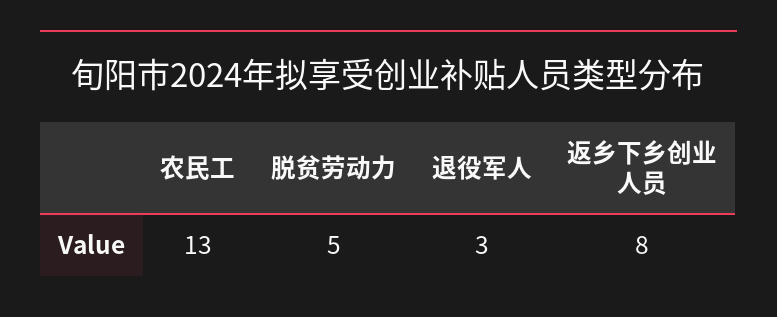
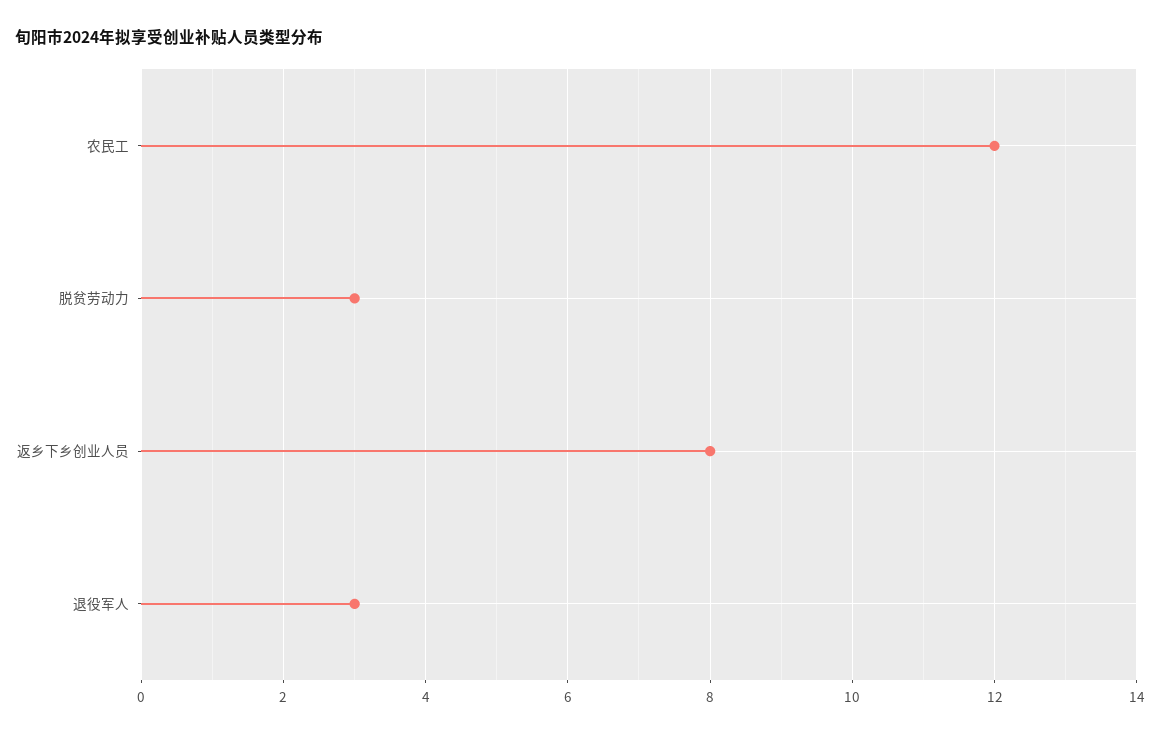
  {
-   "农民工": 13,
+   "农民工": 12,
-   "脱贫劳动力": 5,
+   "脱贫劳动力": 3,
    "退役军人": 3,
    "返乡下乡创业人员": 8
  }

